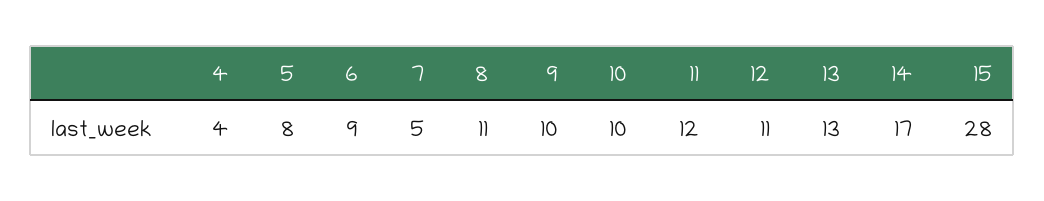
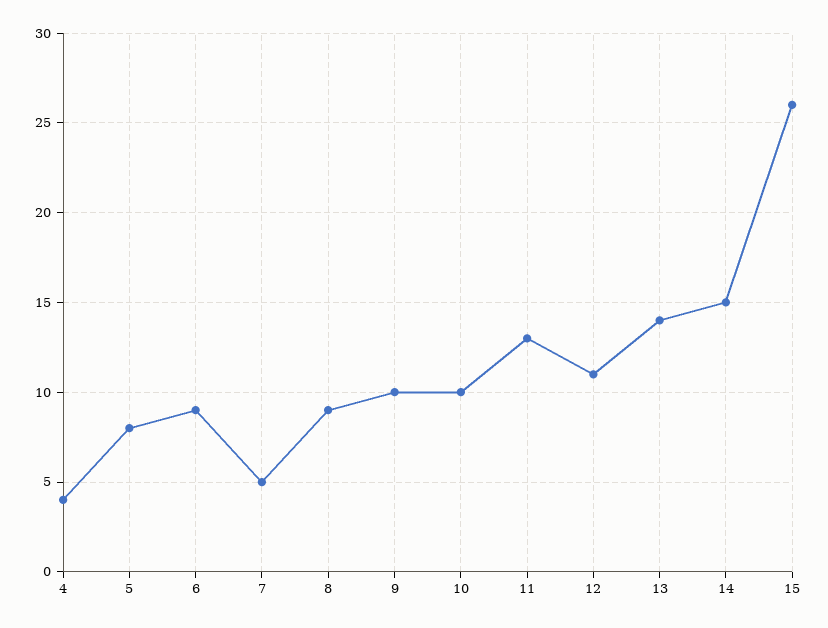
  {
    "4": 4,
    "5": 8,
    "6": 9,
    "7": 5,
-   "8": 11,
+   "8": 9,
    "9": 10,
    "10": 10,
-   "11": 12,
+   "11": 13,
    "12": 11,
-   "13": 13,
+   "13": 14,
-   "14": 17,
+   "14": 15,
-   "15": 28
+   "15": 26
  }

